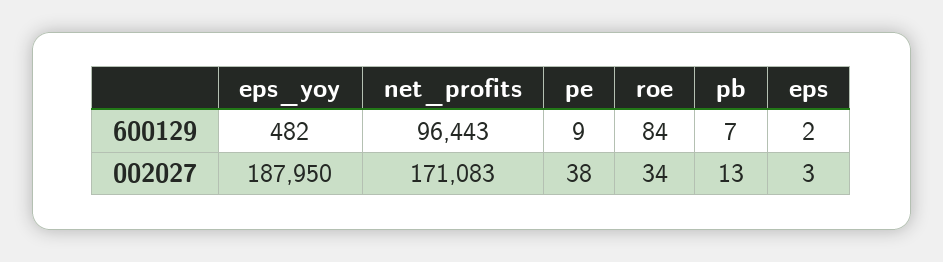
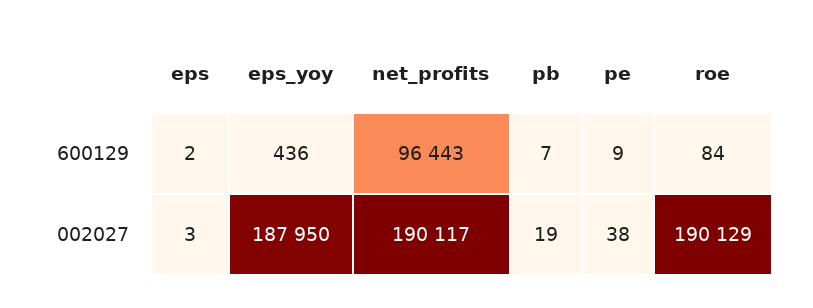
  {
    "eps_yoy": {
-     "600129": 482,
+     "600129": 436,
      "002027": 187950
    },
    "net_profits": {
      "600129": 96443,
-     "002027": 171083
+     "002027": 190117
    },
    "pe": {
      "600129": 9,
      "002027": 38
    },
    "roe": {
      "600129": 84,
-     "002027": 34
+     "002027": 190129
    },
    "pb": {
      "600129": 7,
-     "002027": 13
+     "002027": 19
    },
    "eps": {
      "600129": 2,
      "002027": 3
    }
  }

